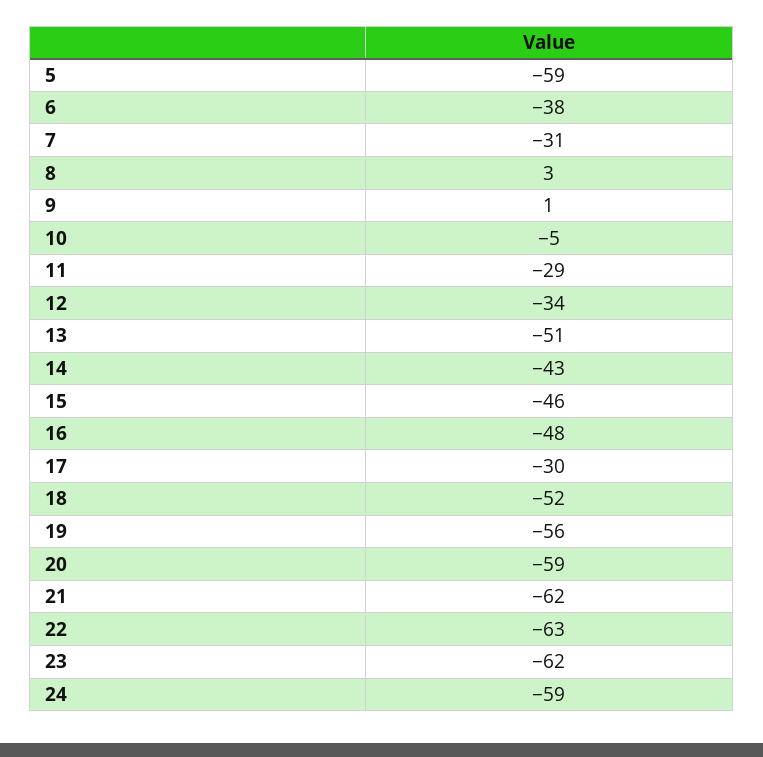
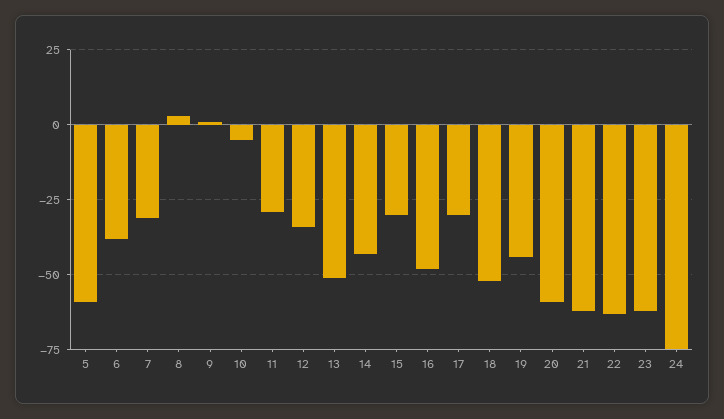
  {
    "5": -59,
    "6": -38,
    "7": -31,
    "8": 3,
    "9": 1,
    "10": -5,
    "11": -29,
    "12": -34,
    "13": -51,
    "14": -43,
-   "15": -46,
+   "15": -30,
    "16": -48,
    "17": -30,
    "18": -52,
-   "19": -56,
+   "19": -45,
    "20": -59,
    "21": -62,
    "22": -63,
    "23": -62,
-   "24": -59
+   "24": -75
  }

